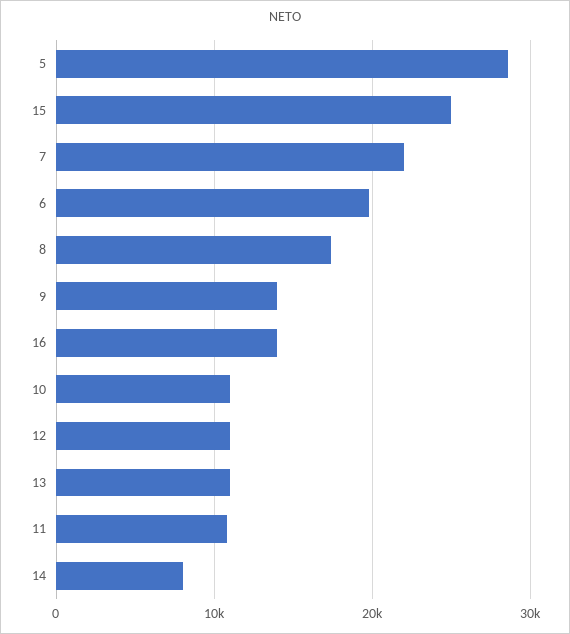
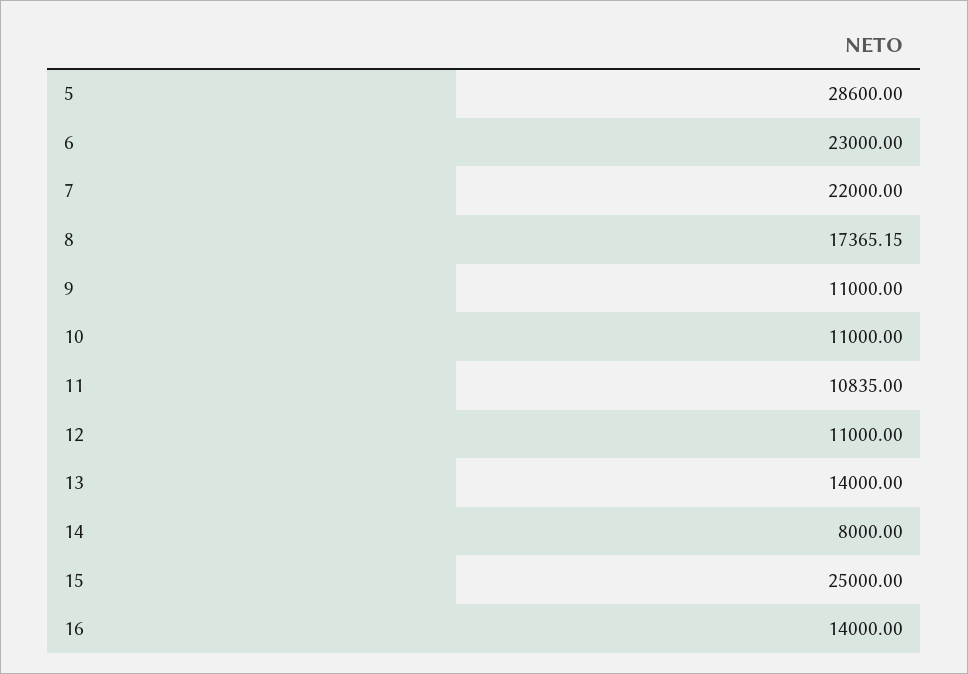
  {
    "5": 28600,
    "15": 25000,
    "7": 22000,
-   "6": 20000,
+   "6": 23000,
    "8": 17365.15,
-   "9": 14000,
+   "9": 11000,
    "16": 14000,
    "10": 11000,
    "12": 11000,
-   "13": 11000,
+   "13": 14000,
    "11": 10835,
    "14": 8000
  }

